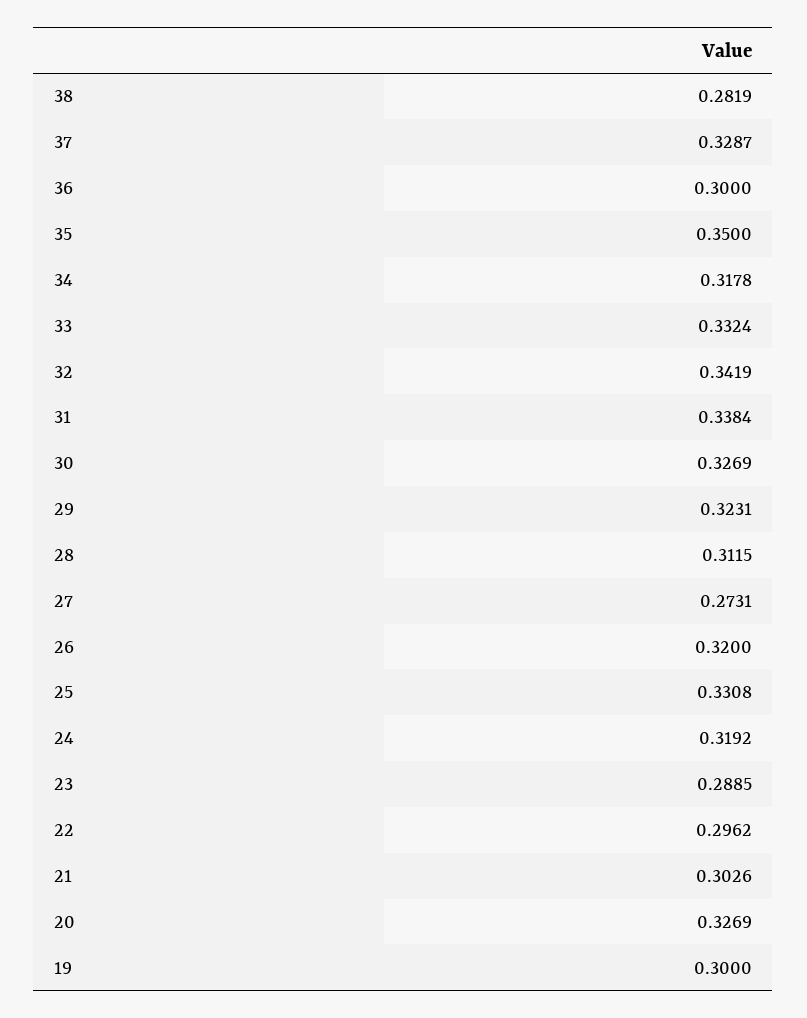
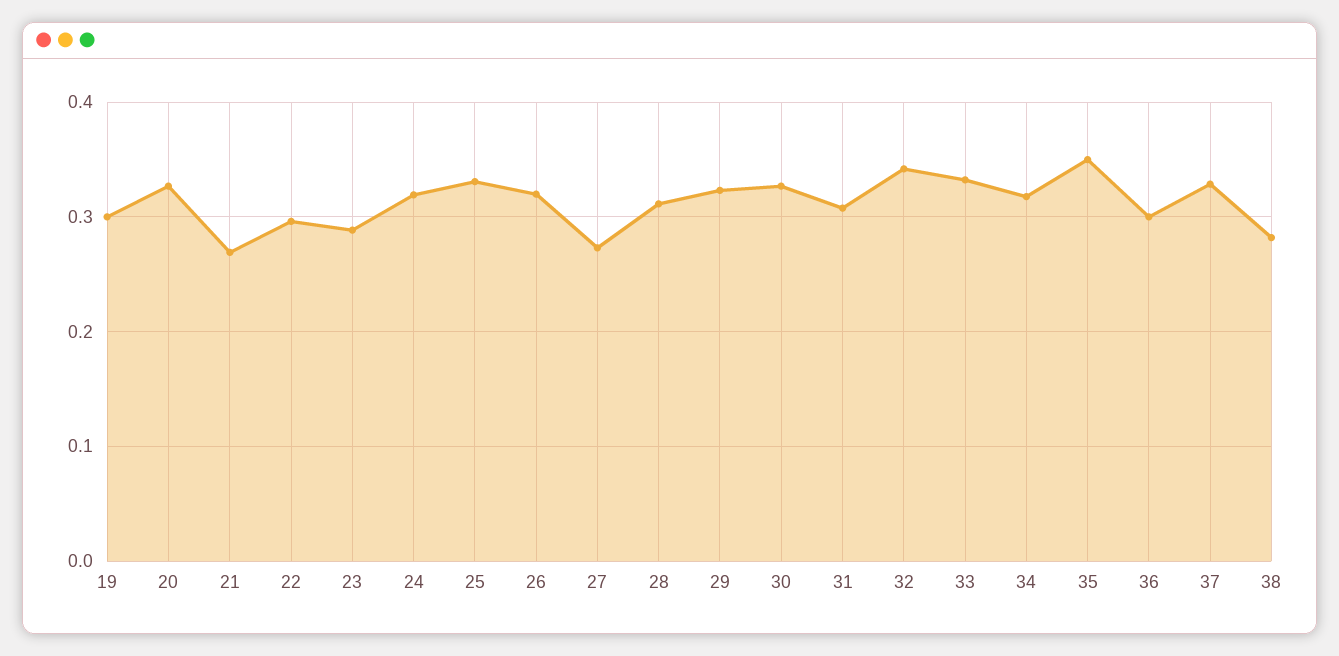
  {
    "38": 0.2819,
    "37": 0.3287,
    "36": 0.3,
    "35": 0.35,
    "34": 0.3178,
    "33": 0.3324,
    "32": 0.3419,
-   "31": 0.3384,
+   "31": 0.31,
    "30": 0.3269,
    "29": 0.3231,
    "28": 0.3115,
    "27": 0.2731,
    "26": 0.32,
    "25": 0.3308,
    "24": 0.3192,
    "23": 0.2885,
    "22": 0.2962,
-   "21": 0.3026,
+   "21": 0.27,
    "20": 0.3269,
    "19": 0.3
  }

